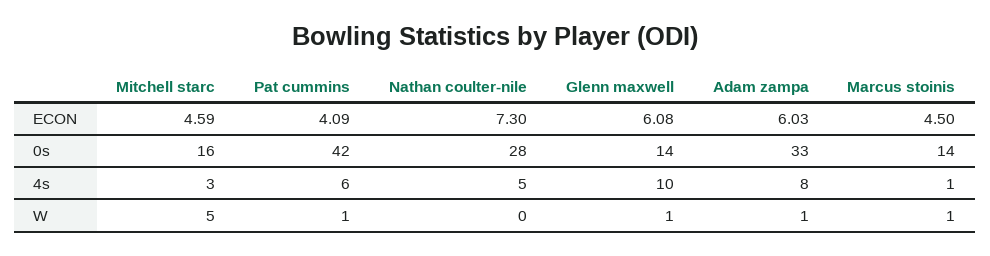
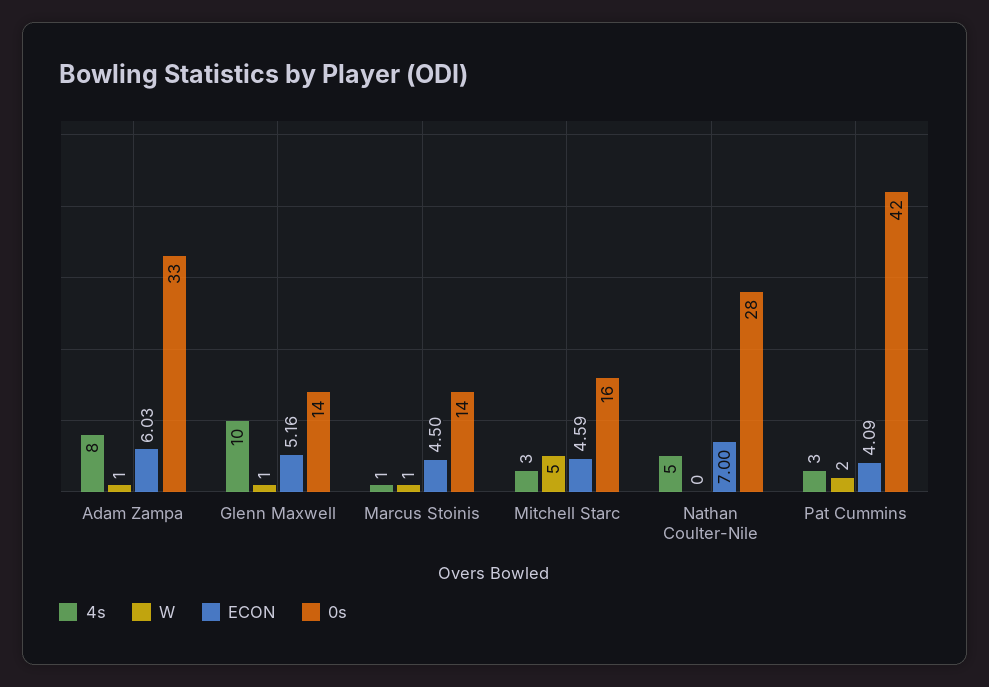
  {
    "ECON": {
      "Mitchell starc": 4.59,
      "Pat cummins": 4.09,
-     "Nathan coulter-nile": 7.3,
+     "Nathan coulter-nile": 7,
-     "Glenn maxwell": 6.08,
+     "Glenn maxwell": 5.16,
      "Adam zampa": 6.03,
      "Marcus stoinis": 4.5
    },
    "0s": {
      "Mitchell starc": 16,
      "Pat cummins": 42,
      "Nathan coulter-nile": 28,
      "Glenn maxwell": 14,
      "Adam zampa": 33,
      "Marcus stoinis": 14
    },
    "4s": {
      "Mitchell starc": 3,
-     "Pat cummins": 6,
+     "Pat cummins": 3,
      "Nathan coulter-nile": 5,
      "Glenn maxwell": 10,
      "Adam zampa": 8,
      "Marcus stoinis": 1
    },
    "W": {
      "Mitchell starc": 5,
-     "Pat cummins": 1,
+     "Pat cummins": 2,
      "Nathan coulter-nile": 0,
      "Glenn maxwell": 1,
      "Adam zampa": 1,
      "Marcus stoinis": 1
    }
  }

